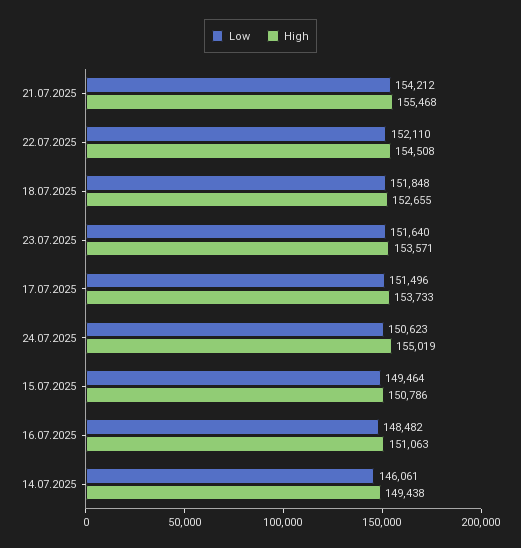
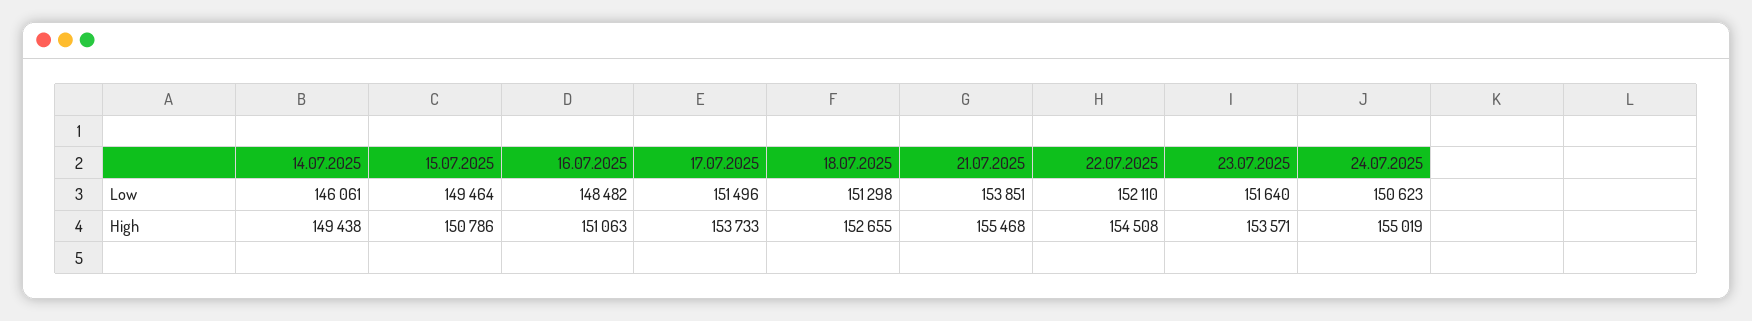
  {
    "Low": {
-     "21.07.2025": 154212,
+     "21.07.2025": 153851,
      "22.07.2025": 152110,
-     "18.07.2025": 151848,
+     "18.07.2025": 151298,
      "23.07.2025": 151640,
      "17.07.2025": 151496,
      "24.07.2025": 150623,
      "15.07.2025": 149464,
      "16.07.2025": 148482,
      "14.07.2025": 146061
    },
    "High": {
      "21.07.2025": 155468,
      "22.07.2025": 154508,
      "18.07.2025": 152655,
      "23.07.2025": 153571,
      "17.07.2025": 153733,
      "24.07.2025": 155019,
      "15.07.2025": 150786,
      "16.07.2025": 151063,
      "14.07.2025": 149438
    }
  }

